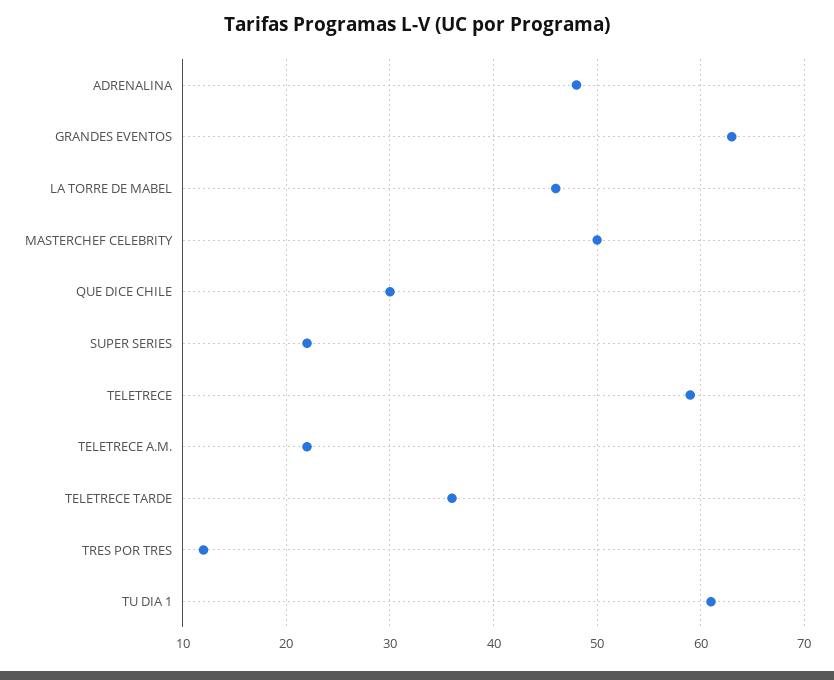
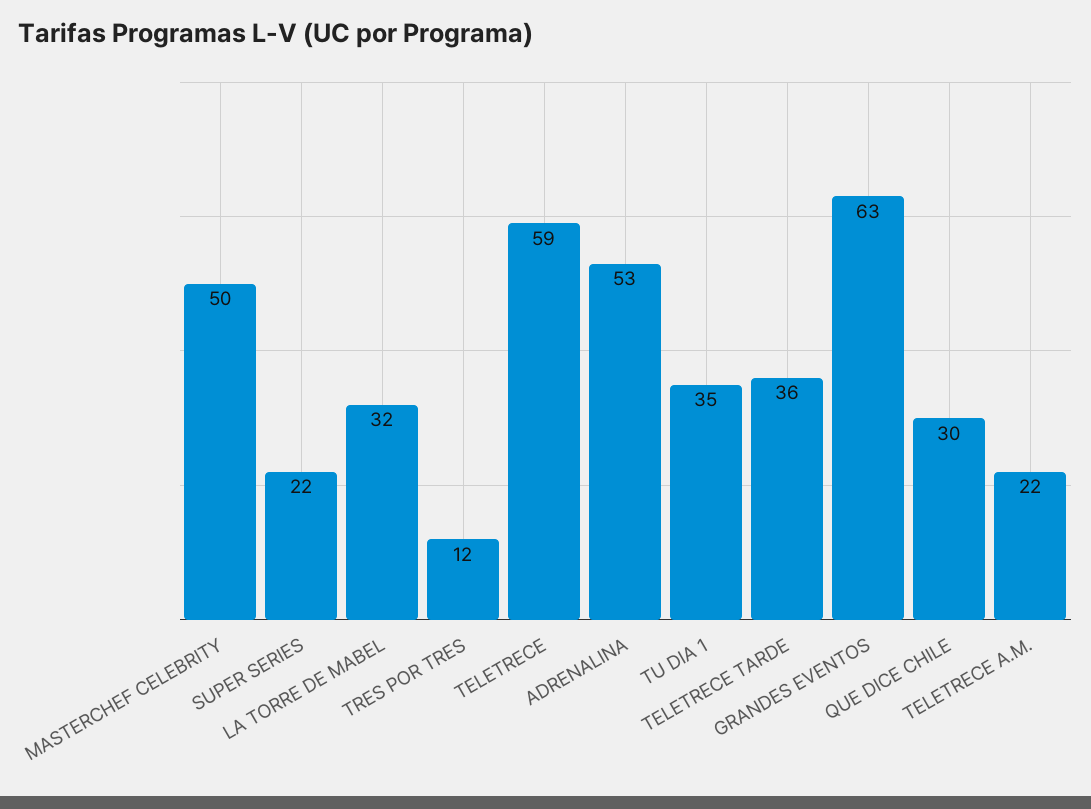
  {
-   "ADRENALINA": 48,
+   "ADRENALINA": 53,
    "GRANDES EVENTOS": 63,
-   "LA TORRE DE MABEL": 46,
+   "LA TORRE DE MABEL": 32,
    "MASTERCHEF CELEBRITY": 50,
    "QUE DICE CHILE": 30,
    "SUPER SERIES": 22,
    "TELETRECE": 59,
    "TELETRECE A.M.": 22,
    "TELETRECE TARDE": 36,
    "TRES POR TRES": 12,
-   "TU DIA 1": 61
+   "TU DIA 1": 35
  }

